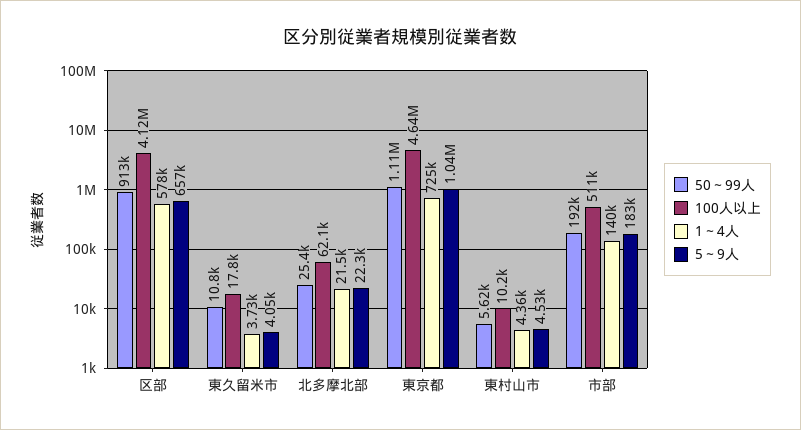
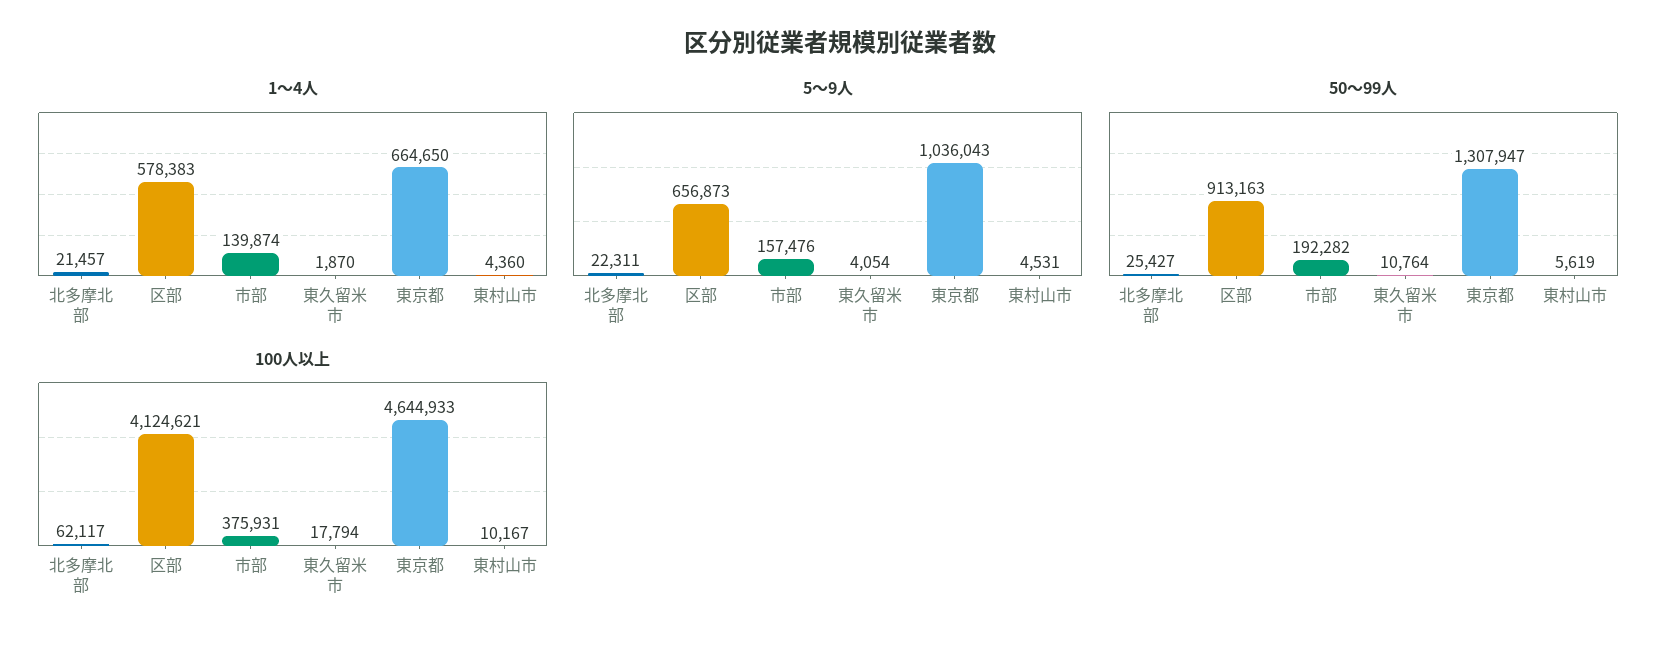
  {
    "50～99人": {
      "区部": 913163,
      "東久留米市": 10764,
      "北多摩北部": 25427,
-     "東京都": 1110000,
+     "東京都": 1307947,
      "東村山市": 5619,
      "市部": 192282
    },
    "100人以上": {
      "区部": 4124621,
      "東久留米市": 17794,
      "北多摩北部": 62117,
      "東京都": 4644933,
      "東村山市": 10167,
-     "市部": 511000
+     "市部": 375931
    },
    "1～4人": {
      "区部": 578383,
-     "東久留米市": 3730,
+     "東久留米市": 1870,
      "北多摩北部": 21457,
-     "東京都": 725000,
+     "東京都": 664650,
      "東村山市": 4360,
      "市部": 139874
    },
    "5～9人": {
      "区部": 656873,
      "東久留米市": 4054,
      "北多摩北部": 22311,
      "東京都": 1036043,
      "東村山市": 4531,
-     "市部": 183000
+     "市部": 157476
    }
  }

